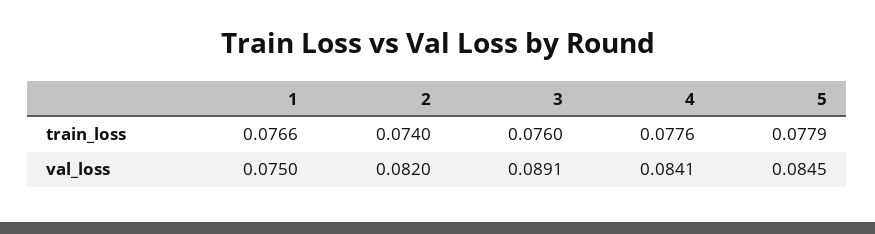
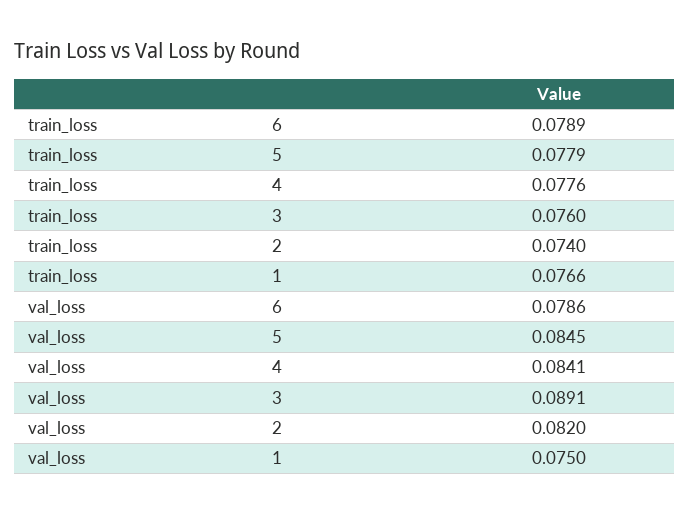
  {
    "1": {
      "train_loss": 0.0766,
      "val_loss": 0.075
    },
    "2": {
      "train_loss": 0.074,
      "val_loss": 0.082
    },
    "3": {
      "train_loss": 0.076,
      "val_loss": 0.0891
    },
    "4": {
      "train_loss": 0.0776,
      "val_loss": 0.0841
    },
    "5": {
      "train_loss": 0.0779,
      "val_loss": 0.0845
-   }
+   },
+   "6": {
+     "train_loss": 0.0789,
+     "val_loss": 0.0786
+   }
  }

